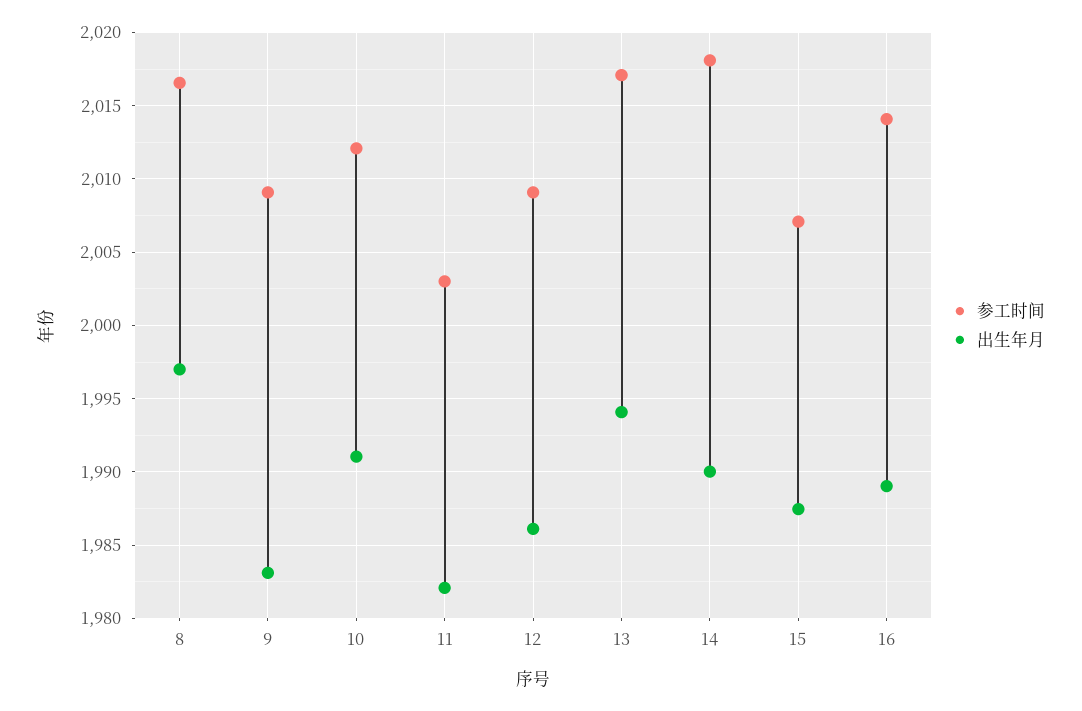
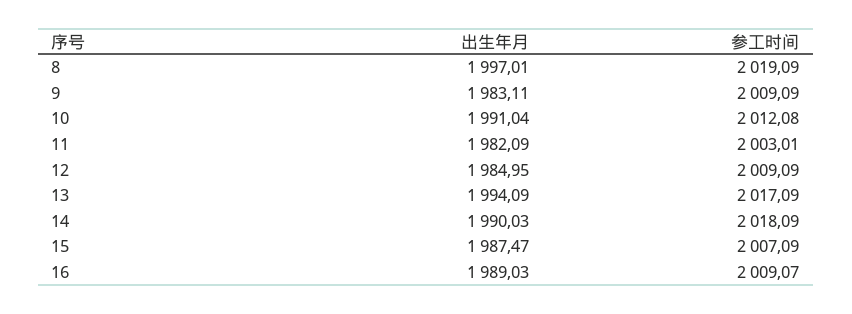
  {
    "参工时间": {
-     "8": 2016.5,
+     "8": 2019.09,
      "9": 2009.09,
      "10": 2012.08,
      "11": 2003.01,
      "12": 2009.09,
      "13": 2017.09,
      "14": 2018.09,
      "15": 2007.09,
-     "16": 2014
+     "16": 2009.07
    },
    "出生年月": {
      "8": 1997.01,
      "9": 1983.11,
      "10": 1991.04,
      "11": 1982.09,
-     "12": 1986,
+     "12": 1984.95,
      "13": 1994.09,
      "14": 1990.03,
      "15": 1987.47,
      "16": 1989.03
    }
  }

